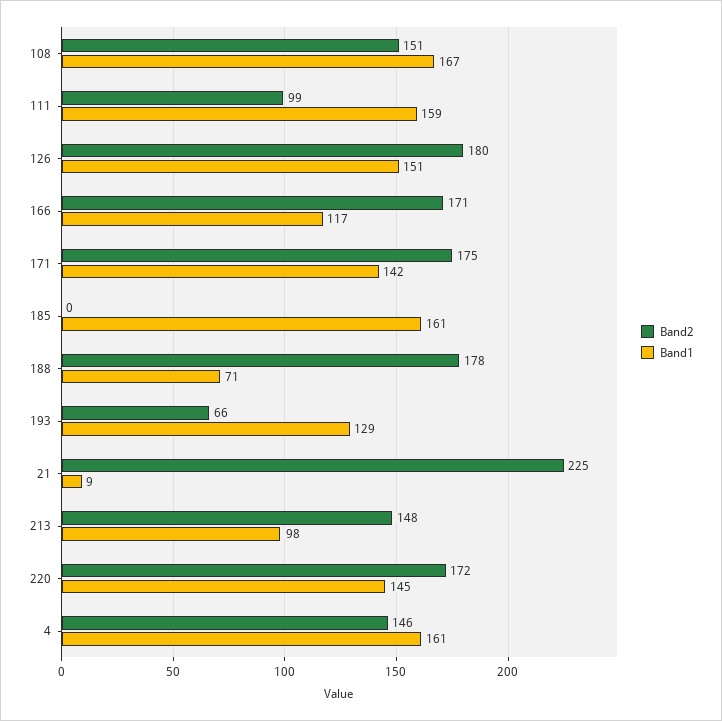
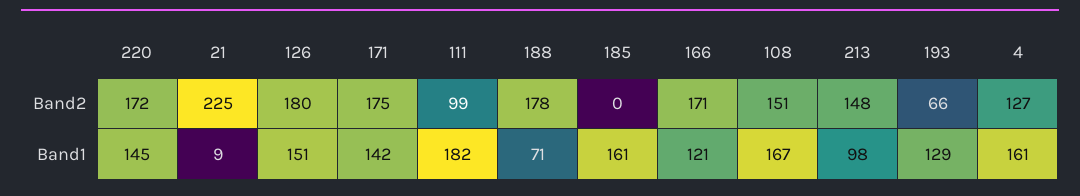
  {
    "Band2": {
      "108": 151,
      "111": 99,
      "126": 180,
      "166": 171,
      "171": 175,
      "185": 0,
      "188": 178,
      "193": 66,
      "21": 225,
      "213": 148,
      "220": 172,
-     "4": 146
+     "4": 127
    },
    "Band1": {
      "108": 167,
-     "111": 159,
+     "111": 182,
      "126": 151,
-     "166": 117,
+     "166": 121,
      "171": 142,
      "185": 161,
      "188": 71,
      "193": 129,
      "21": 9,
      "213": 98,
      "220": 145,
      "4": 161
    }
  }

